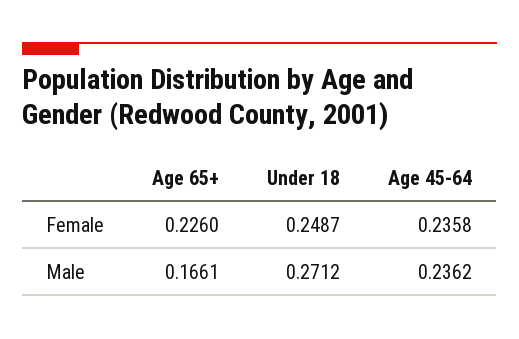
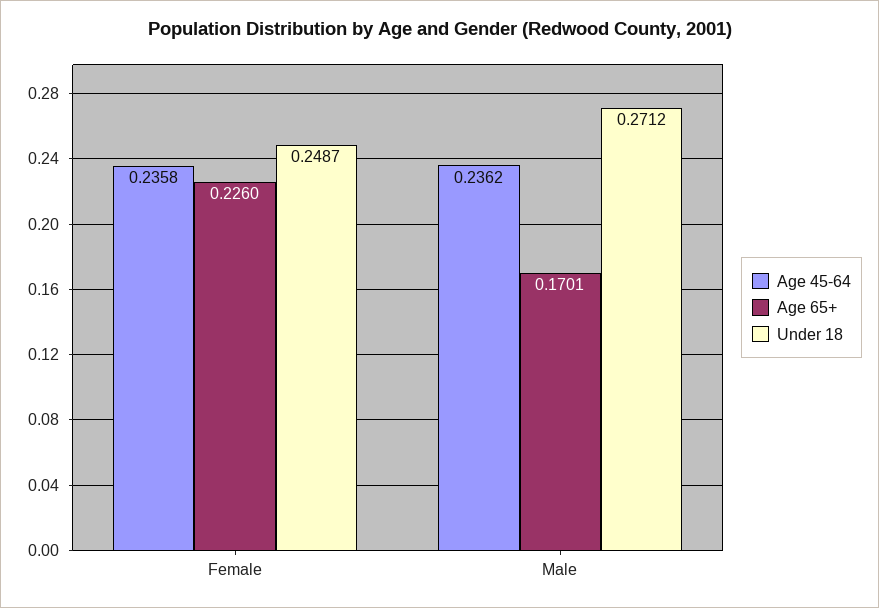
  {
    "Age 65+": {
      "Female": 0.226,
-     "Male": 0.1661
+     "Male": 0.1701
    },
    "Under 18": {
      "Female": 0.2487,
      "Male": 0.2712
    },
    "Age 45-64": {
      "Female": 0.2358,
      "Male": 0.2362
    }
  }

